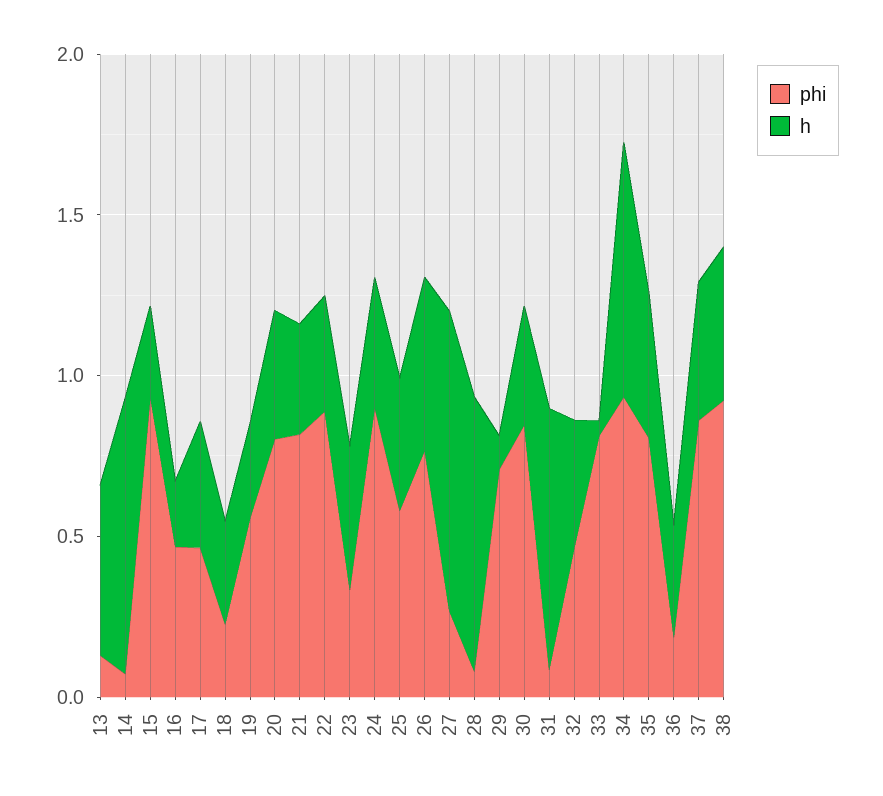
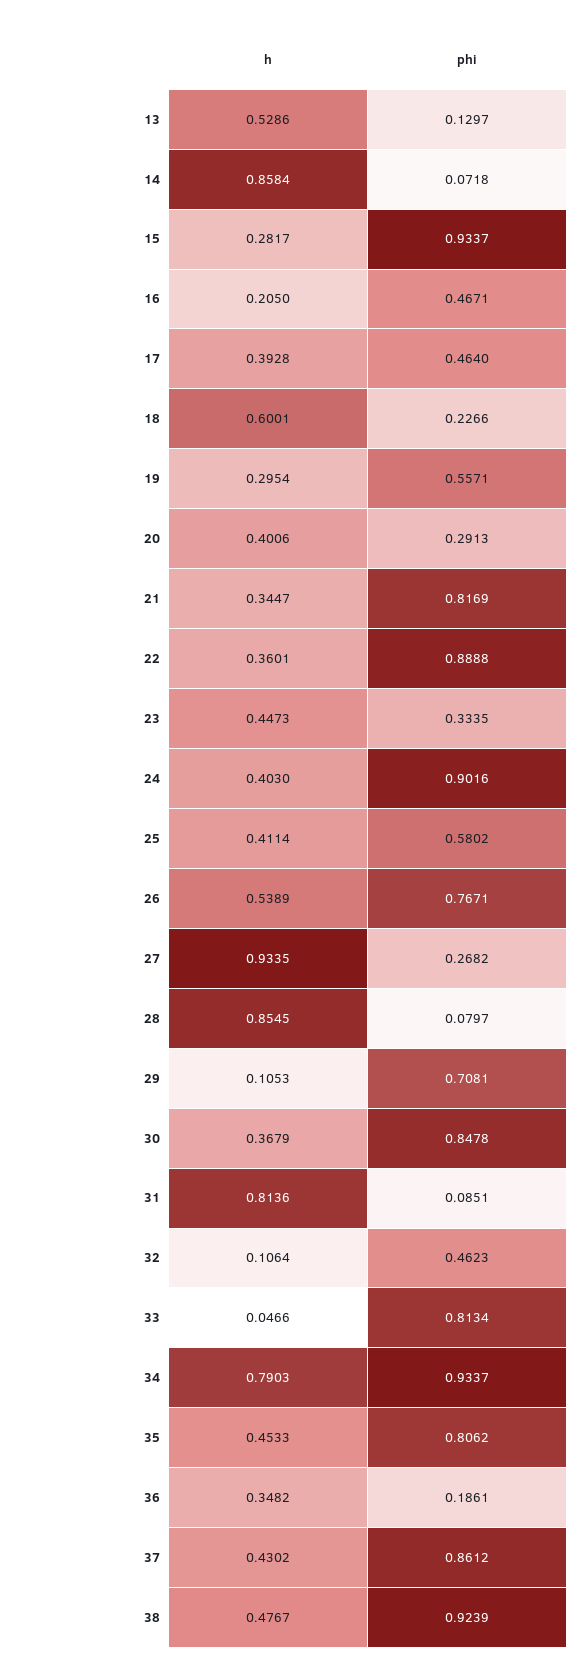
  {
    "phi": {
      "13": 0.1297,
      "14": 0.0718,
      "15": 0.9337,
      "16": 0.4671,
      "17": 0.464,
      "18": 0.2266,
      "19": 0.5571,
-     "20": 0.8,
+     "20": 0.2913,
      "21": 0.8169,
      "22": 0.8888,
      "23": 0.3335,
      "24": 0.9016,
      "25": 0.5802,
      "26": 0.7671,
      "27": 0.2682,
      "28": 0.0797,
      "29": 0.7081,
      "30": 0.8478,
      "31": 0.0851,
      "32": 0.4623,
      "33": 0.8134,
      "34": 0.9337,
      "35": 0.8062,
      "36": 0.1861,
      "37": 0.8612,
      "38": 0.9239
    },
    "h": {
      "13": 0.5286,
      "14": 0.8584,
      "15": 0.2817,
      "16": 0.205,
      "17": 0.3928,
-     "18": 0.3,
+     "18": 0.6001,
      "19": 0.2954,
      "20": 0.4006,
      "21": 0.3447,
      "22": 0.3601,
      "23": 0.4473,
      "24": 0.403,
      "25": 0.4114,
      "26": 0.5389,
      "27": 0.9335,
      "28": 0.8545,
      "29": 0.1053,
      "30": 0.3679,
      "31": 0.8136,
-     "32": 0.4,
+     "32": 0.1064,
      "33": 0.0466,
      "34": 0.7903,
      "35": 0.4533,
      "36": 0.3482,
      "37": 0.4302,
      "38": 0.4767
    }
  }

